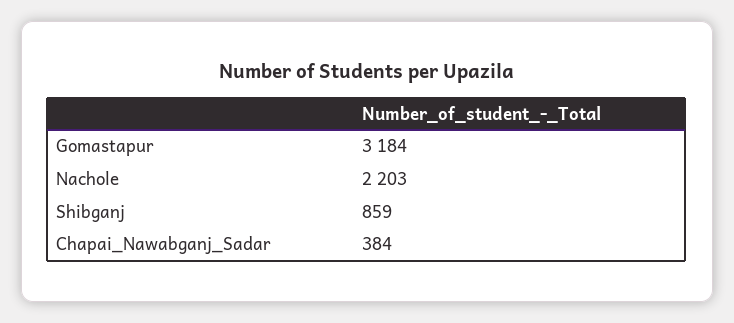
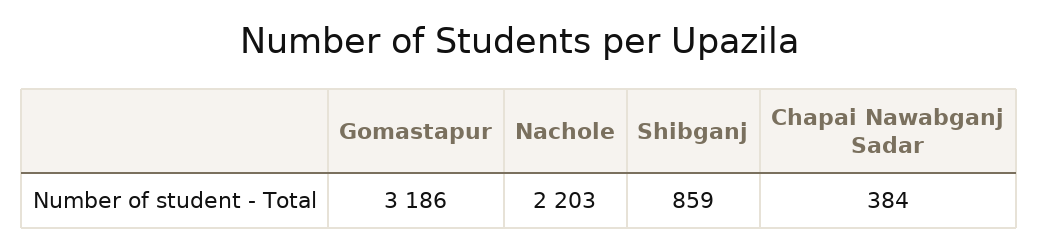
  {
-   "Gomastapur": 3184,
+   "Gomastapur": 3186,
    "Nachole": 2203,
    "Shibganj": 859,
    "Chapai_Nawabganj_Sadar": 384
  }

